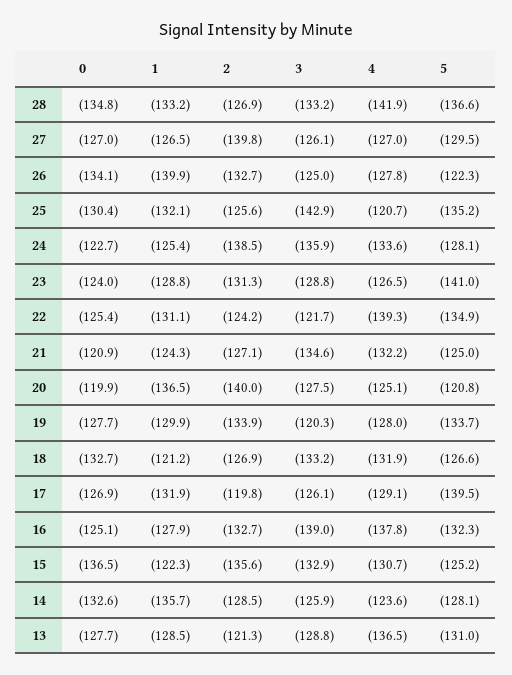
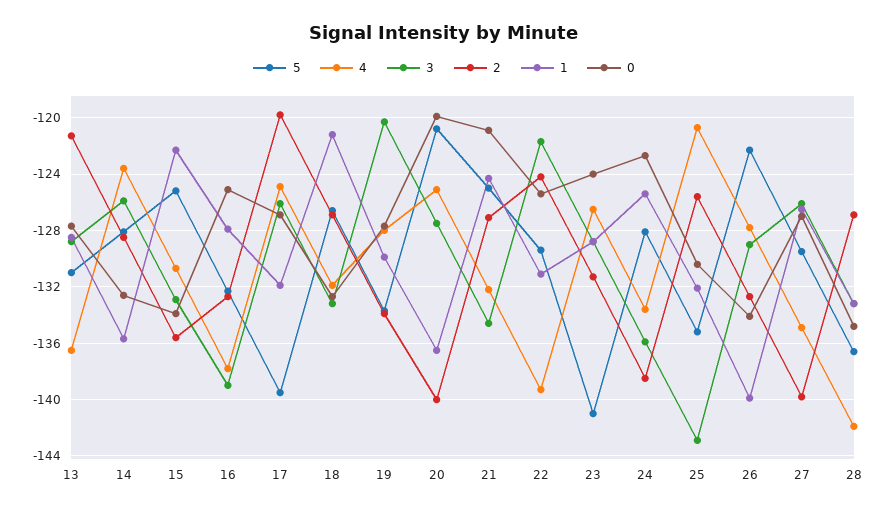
  {
    "0": {
      "28": -134.8,
      "27": -127,
      "26": -134.1,
      "25": -130.4,
      "24": -122.7,
      "23": -124,
      "22": -125.4,
      "21": -120.9,
      "20": -119.9,
      "19": -127.7,
      "18": -132.7,
      "17": -126.9,
      "16": -125.1,
-     "15": -136.5,
+     "15": -134,
      "14": -132.6,
      "13": -127.7
    },
    "1": {
      "28": -133.2,
      "27": -126.5,
      "26": -139.9,
      "25": -132.1,
      "24": -125.4,
      "23": -128.8,
      "22": -131.1,
      "21": -124.3,
      "20": -136.5,
      "19": -129.9,
      "18": -121.2,
      "17": -131.9,
      "16": -127.9,
      "15": -122.3,
      "14": -135.7,
      "13": -128.5
    },
    "2": {
      "28": -126.9,
      "27": -139.8,
      "26": -132.7,
      "25": -125.6,
      "24": -138.5,
      "23": -131.3,
      "22": -124.2,
      "21": -127.1,
      "20": -140,
      "19": -133.9,
      "18": -126.9,
      "17": -119.8,
      "16": -132.7,
      "15": -135.6,
      "14": -128.5,
      "13": -121.3
    },
    "3": {
      "28": -133.2,
      "27": -126.1,
-     "26": -125,
+     "26": -129,
      "25": -142.9,
      "24": -135.9,
      "23": -128.8,
      "22": -121.7,
      "21": -134.6,
      "20": -127.5,
      "19": -120.3,
      "18": -133.2,
      "17": -126.1,
      "16": -139,
      "15": -132.9,
      "14": -125.9,
      "13": -128.8
    },
    "4": {
      "28": -141.9,
-     "27": -127,
+     "27": -135,
      "26": -127.8,
      "25": -120.7,
      "24": -133.6,
      "23": -126.5,
      "22": -139.3,
      "21": -132.2,
      "20": -125.1,
      "19": -128,
      "18": -131.9,
-     "17": -129.1,
+     "17": -125,
      "16": -137.8,
      "15": -130.7,
      "14": -123.6,
      "13": -136.5
    },
    "5": {
      "28": -136.6,
      "27": -129.5,
      "26": -122.3,
      "25": -135.2,
      "24": -128.1,
      "23": -141,
-     "22": -134.9,
+     "22": -129.5,
      "21": -125,
      "20": -120.8,
      "19": -133.7,
      "18": -126.6,
      "17": -139.5,
      "16": -132.3,
      "15": -125.2,
      "14": -128.1,
      "13": -131
    }
  }

